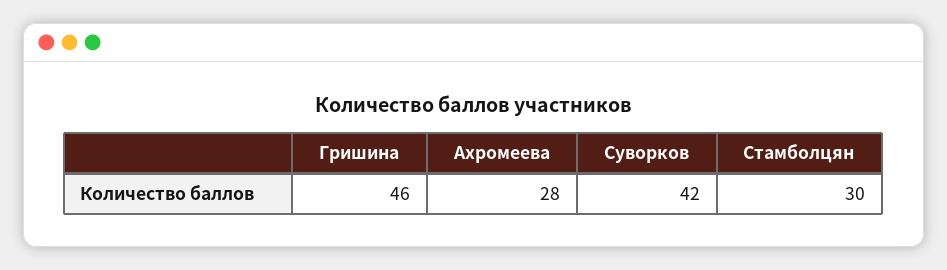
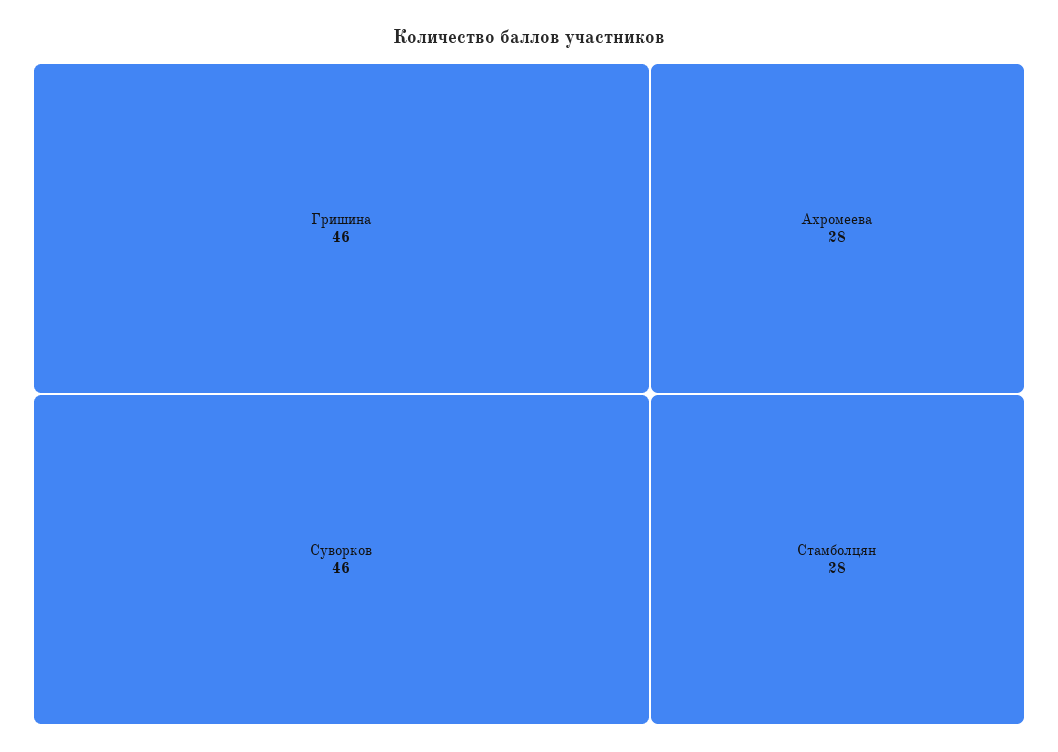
  {
    "Гришина": 46,
    "Ахромеева": 28,
-   "Суворков": 42,
+   "Суворков": 46,
-   "Стамболцян": 30
+   "Стамболцян": 28
  }

